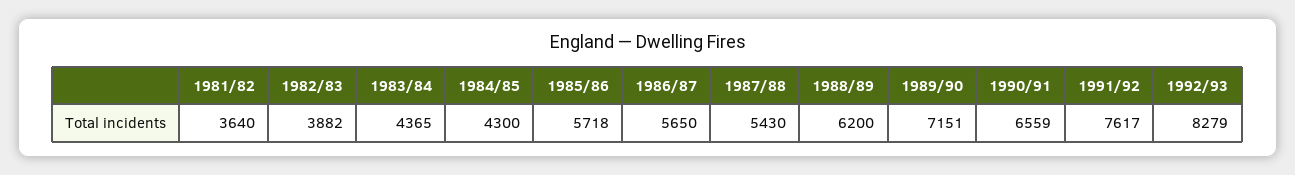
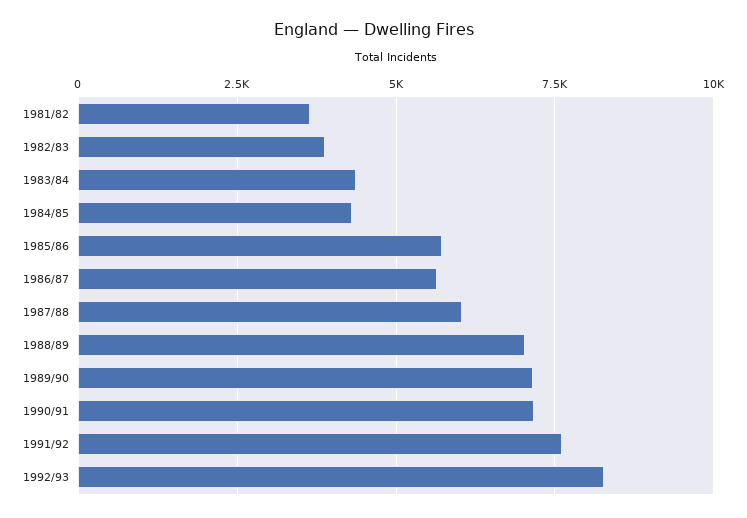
  {
    "1981/82": 3640,
    "1982/83": 3882,
    "1983/84": 4365,
    "1984/85": 4300,
    "1985/86": 5718,
    "1986/87": 5650,
-   "1987/88": 5430,
+   "1987/88": 6000,
-   "1988/89": 6200,
+   "1988/89": 7000,
    "1989/90": 7151,
-   "1990/91": 6559,
+   "1990/91": 7250,
    "1991/92": 7617,
    "1992/93": 8279
  }

